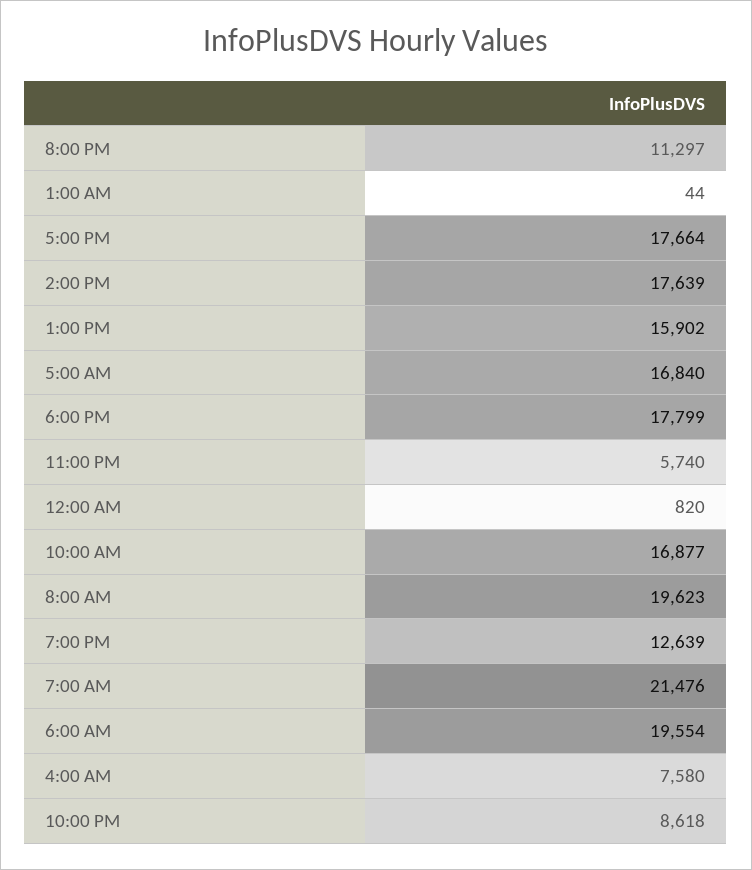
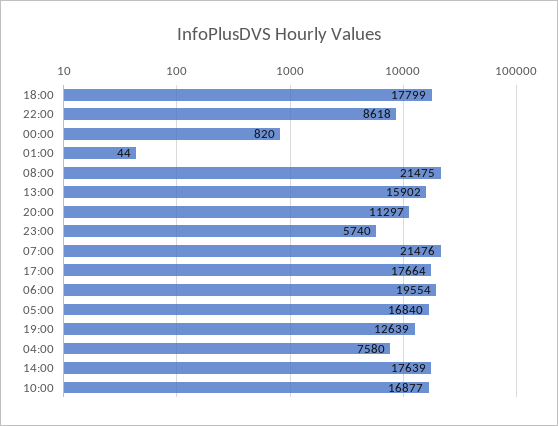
  {
    "8:00 PM": 11297,
    "1:00 AM": 44,
    "5:00 PM": 17664,
    "2:00 PM": 17639,
    "1:00 PM": 15902,
    "5:00 AM": 16840,
    "6:00 PM": 17799,
    "11:00 PM": 5740,
    "12:00 AM": 820,
    "10:00 AM": 16877,
-   "8:00 AM": 19623,
+   "8:00 AM": 21475,
    "7:00 PM": 12639,
    "7:00 AM": 21476,
    "6:00 AM": 19554,
    "4:00 AM": 7580,
    "10:00 PM": 8618
  }

